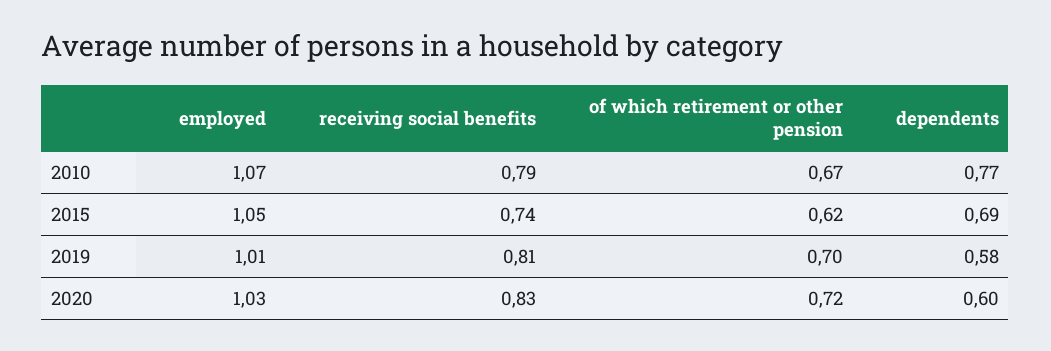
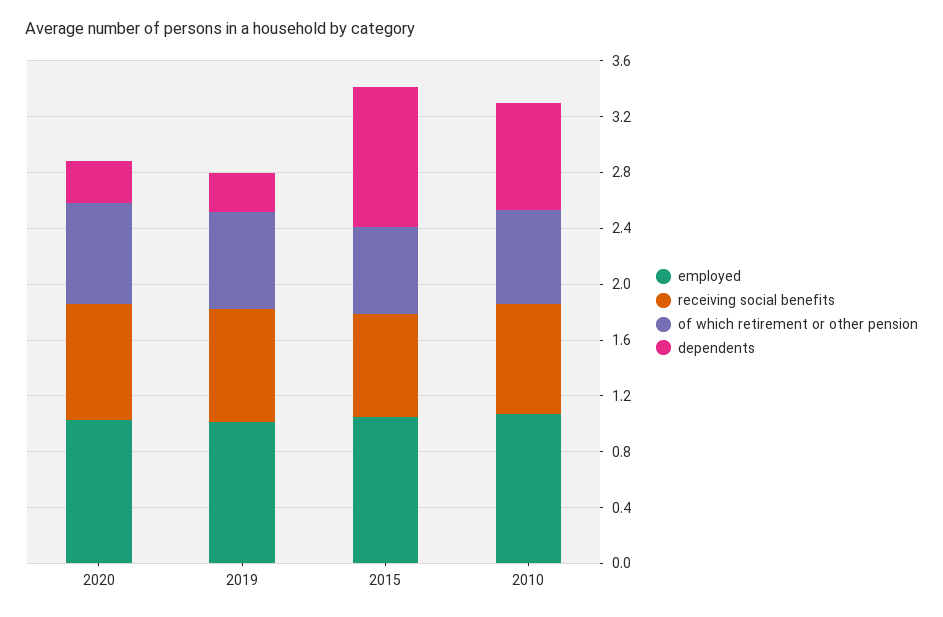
  {
    "employed": {
      "2010": 1.07,
      "2015": 1.05,
      "2019": 1.01,
      "2020": 1.03
    },
    "receiving social benefits": {
      "2010": 0.79,
      "2015": 0.74,
      "2019": 0.81,
      "2020": 0.83
    },
    "of which retirement or other pension": {
      "2010": 0.67,
      "2015": 0.62,
      "2019": 0.7,
      "2020": 0.72
    },
    "dependents": {
      "2010": 0.77,
-     "2015": 0.69,
+     "2015": 1,
-     "2019": 0.58,
+     "2019": 0.3,
-     "2020": 0.6
+     "2020": 0.3
    }
  }

